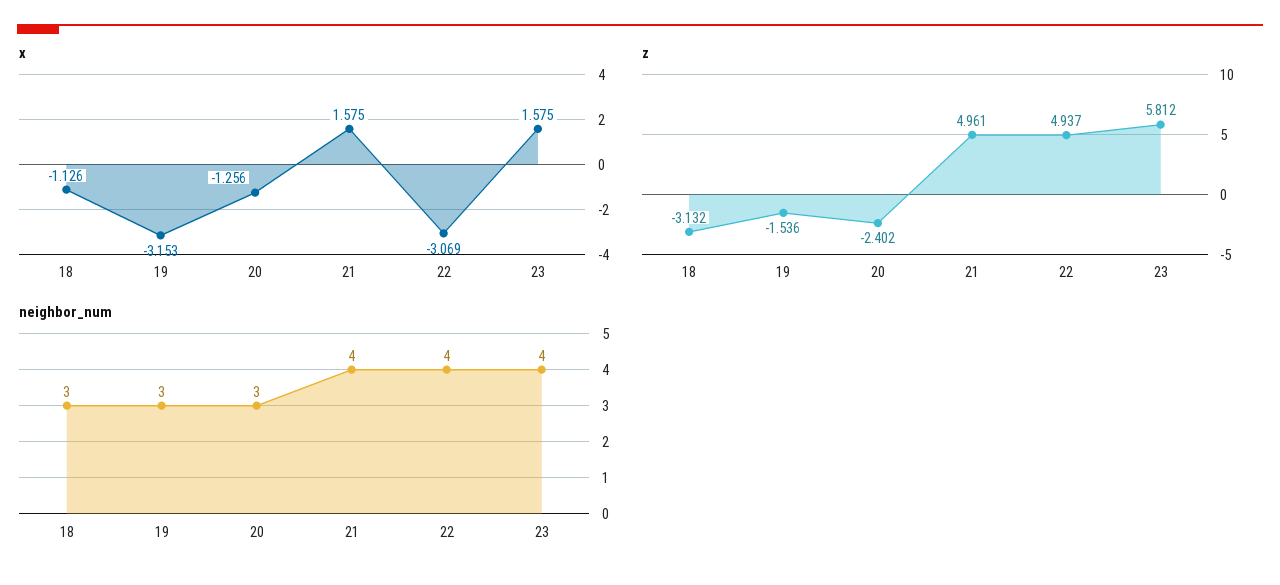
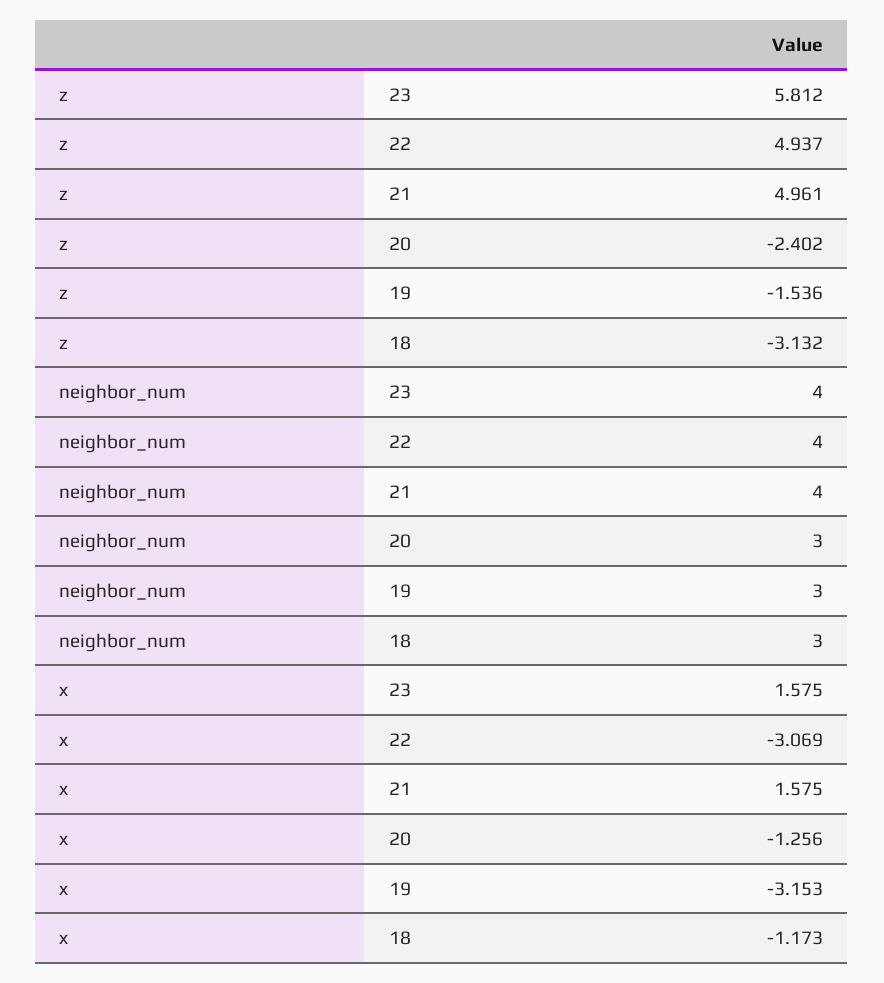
  {
    "x": {
-     "18": -1.126,
+     "18": -1.173,
      "19": -3.153,
      "20": -1.256,
      "21": 1.575,
      "22": -3.069,
      "23": 1.575
    },
    "z": {
      "18": -3.132,
      "19": -1.536,
      "20": -2.402,
      "21": 4.961,
      "22": 4.937,
      "23": 5.812
    },
    "neighbor_num": {
      "18": 3,
      "19": 3,
      "20": 3,
      "21": 4,
      "22": 4,
      "23": 4
    }
  }

